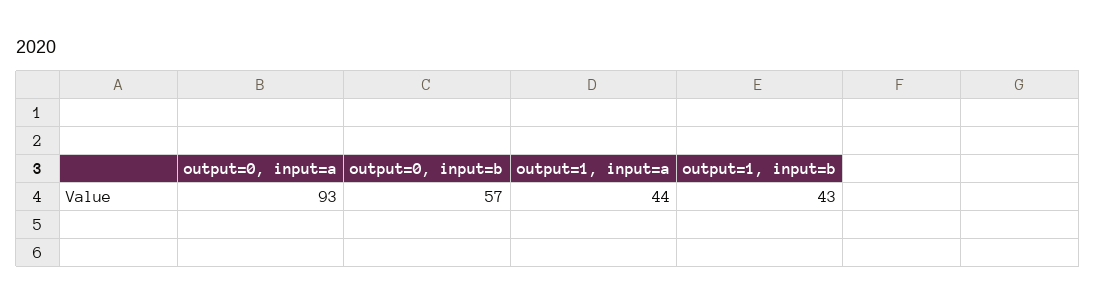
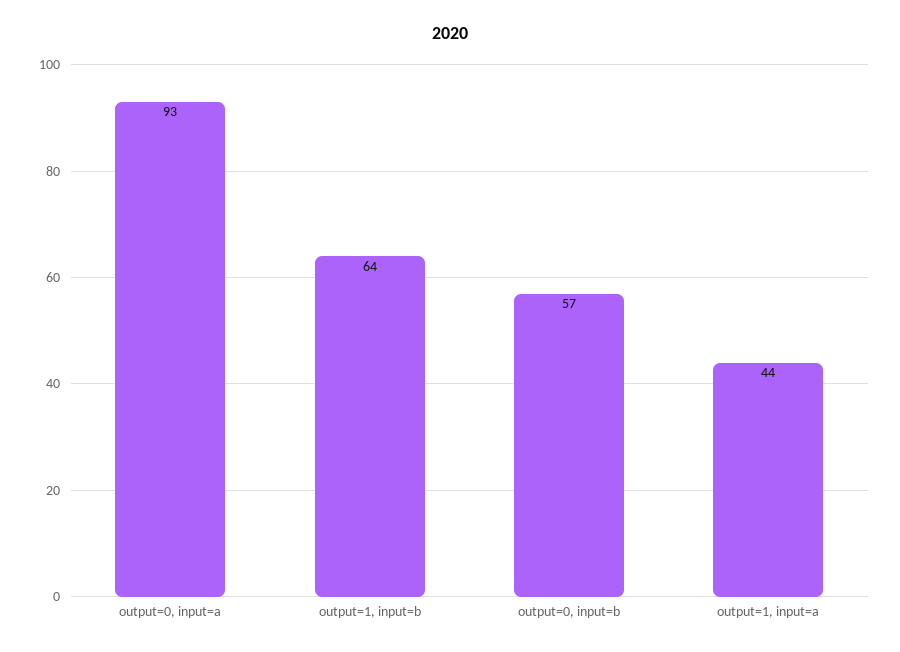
  {
    "output=0, input=a": 93,
    "output=0, input=b": 57,
    "output=1, input=a": 44,
-   "output=1, input=b": 43
+   "output=1, input=b": 64
  }

